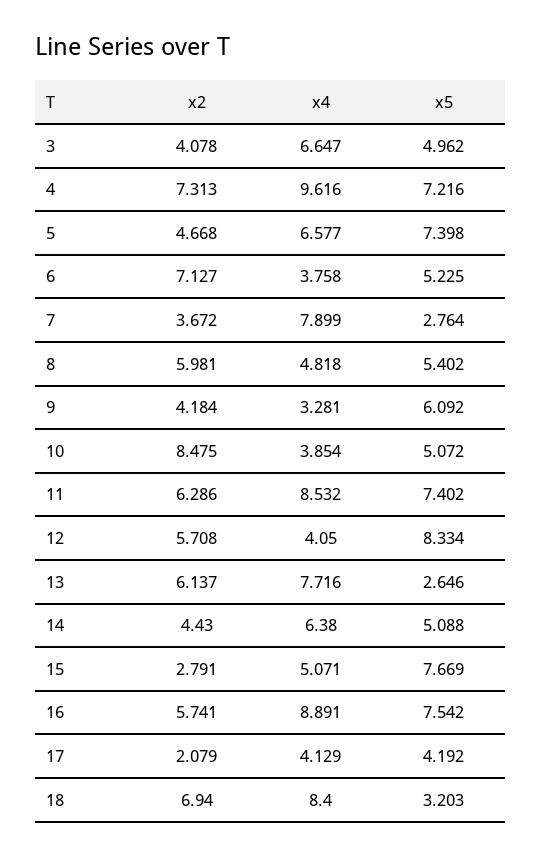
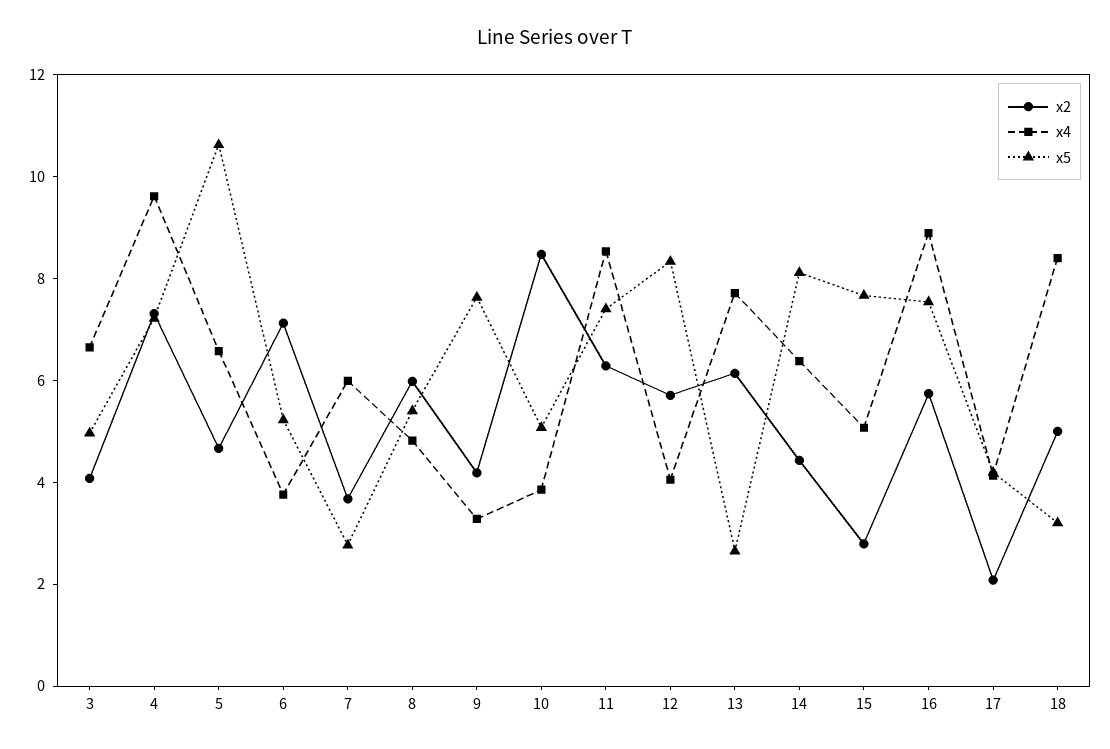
  {
    "x2": {
      "3": 4.078,
      "4": 7.313,
      "5": 4.668,
      "6": 7.127,
      "7": 3.672,
      "8": 5.981,
      "9": 4.184,
      "10": 8.475,
      "11": 6.286,
      "12": 5.708,
      "13": 6.137,
      "14": 4.43,
      "15": 2.791,
      "16": 5.741,
      "17": 2.079,
-     "18": 6.94
+     "18": 5
    },
    "x4": {
      "3": 6.647,
      "4": 9.616,
      "5": 6.577,
      "6": 3.758,
-     "7": 7.899,
+     "7": 6,
      "8": 4.818,
      "9": 3.281,
      "10": 3.854,
      "11": 8.532,
      "12": 4.05,
      "13": 7.716,
      "14": 6.38,
      "15": 5.071,
      "16": 8.891,
      "17": 4.129,
      "18": 8.4
    },
    "x5": {
      "3": 4.962,
      "4": 7.216,
-     "5": 7.398,
+     "5": 10.5,
      "6": 5.225,
      "7": 2.764,
      "8": 5.402,
-     "9": 6.092,
+     "9": 7.5,
      "10": 5.072,
      "11": 7.402,
      "12": 8.334,
      "13": 2.646,
-     "14": 5.088,
+     "14": 8,
      "15": 7.669,
      "16": 7.542,
      "17": 4.192,
      "18": 3.203
    }
  }

